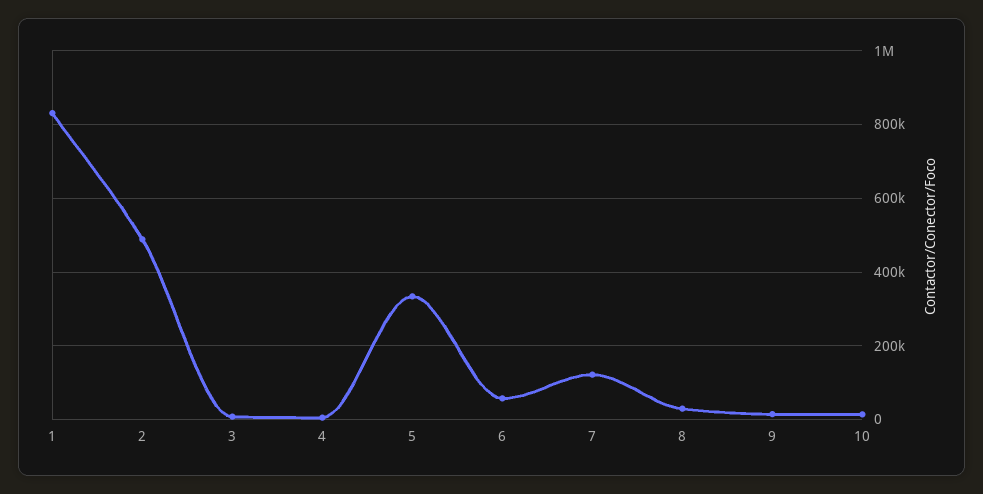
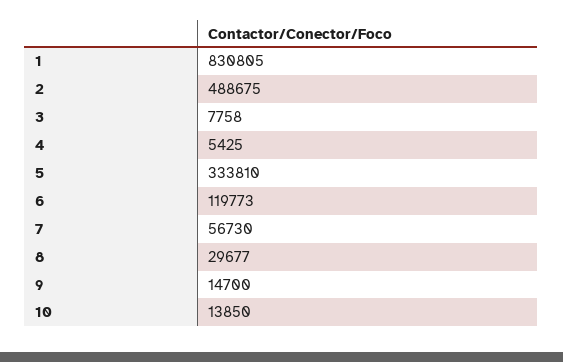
  {
    "1": 830805,
    "2": 488675,
    "3": 7758,
    "4": 5425,
    "5": 333810,
-   "6": 60000,
+   "6": 119773,
-   "7": 120000,
+   "7": 56730,
    "8": 29677,
    "9": 14700,
    "10": 13850
  }

